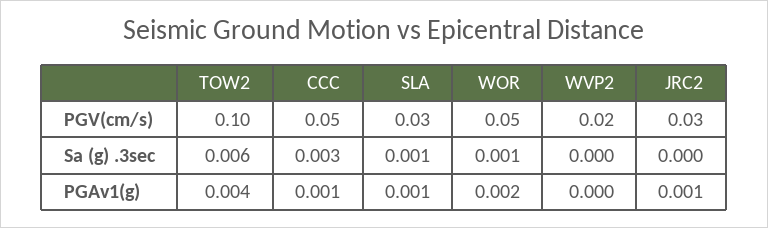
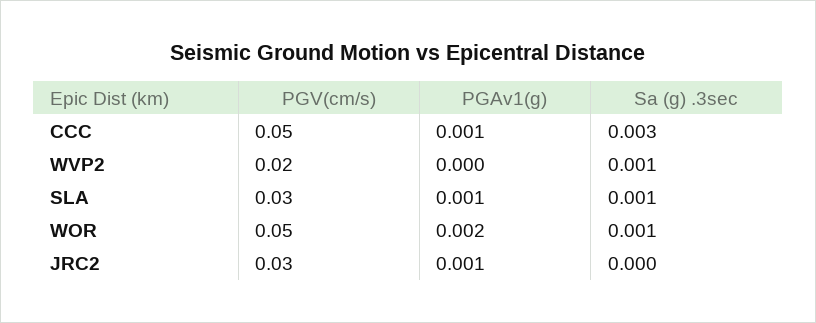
  {
-   "TOW2": {
-     "PGV(cm/s)": 0.1,
-     "Sa (g) .3sec": 0.006,
-     "PGAv1(g)": 0.004
-   },
    "CCC": {
      "PGV(cm/s)": 0.05,
      "Sa (g) .3sec": 0.003,
      "PGAv1(g)": 0.001
    },
    "SLA": {
      "PGV(cm/s)": 0.03,
      "Sa (g) .3sec": 0.001,
      "PGAv1(g)": 0.001
    },
    "WOR": {
      "PGV(cm/s)": 0.05,
      "Sa (g) .3sec": 0.001,
      "PGAv1(g)": 0.002
    },
    "WVP2": {
      "PGV(cm/s)": 0.02,
-     "Sa (g) .3sec": 0,
+     "Sa (g) .3sec": 0.001,
      "PGAv1(g)": 0
    },
    "JRC2": {
      "PGV(cm/s)": 0.03,
      "Sa (g) .3sec": 0,
      "PGAv1(g)": 0.001
    }
  }

